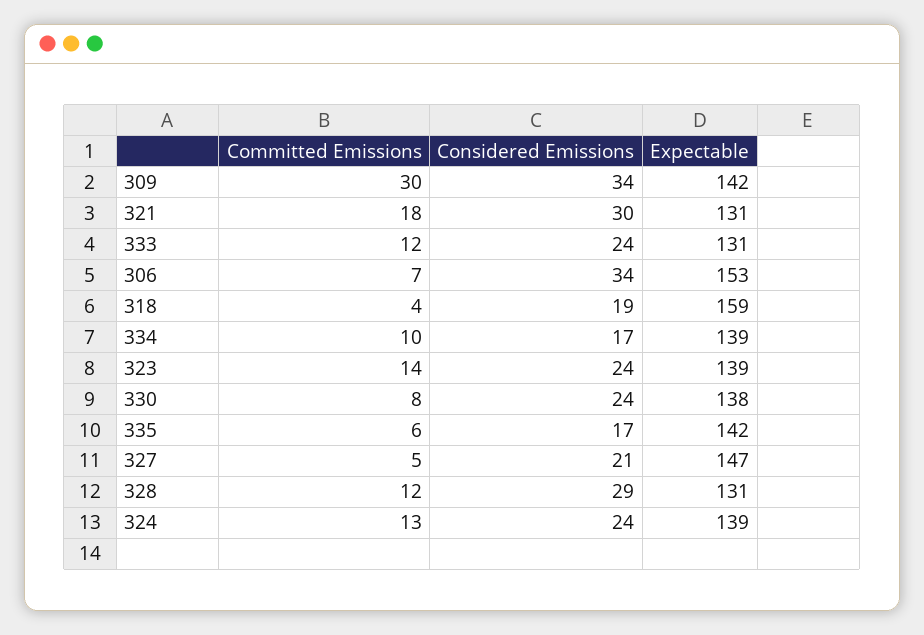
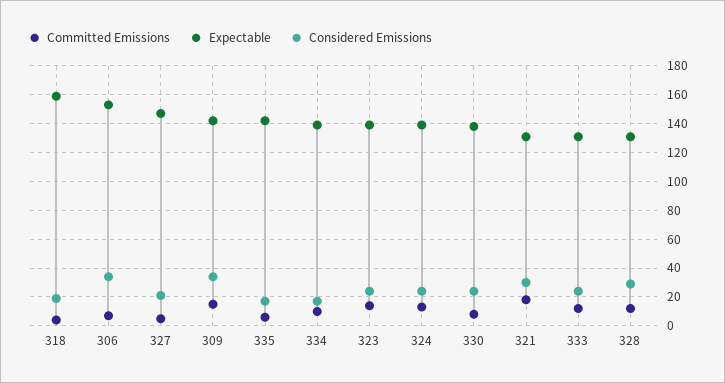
  {
    "Committed Emissions": {
-     "309": 30,
+     "309": 15,
      "321": 18,
      "333": 12,
      "306": 7,
      "318": 4,
      "334": 10,
      "323": 14,
      "330": 8,
      "335": 6,
      "327": 5,
      "328": 12,
      "324": 13
    },
    "Considered Emissions": {
      "309": 34,
      "321": 30,
      "333": 24,
      "306": 34,
      "318": 19,
      "334": 17,
      "323": 24,
      "330": 24,
      "335": 17,
      "327": 21,
      "328": 29,
      "324": 24
    },
    "Expectable": {
      "309": 142,
      "321": 131,
      "333": 131,
      "306": 153,
      "318": 159,
      "334": 139,
      "323": 139,
      "330": 138,
      "335": 142,
      "327": 147,
      "328": 131,
      "324": 139
    }
  }

